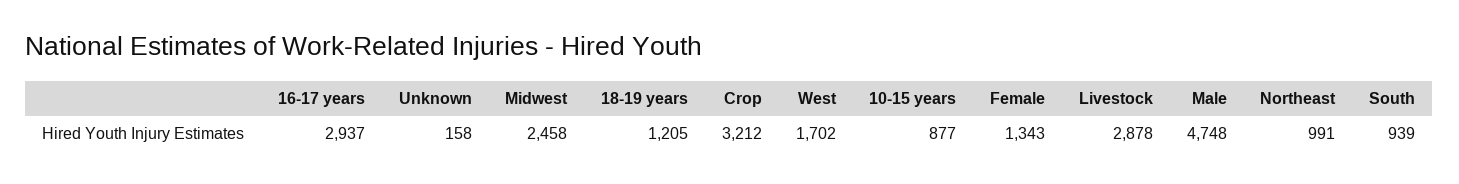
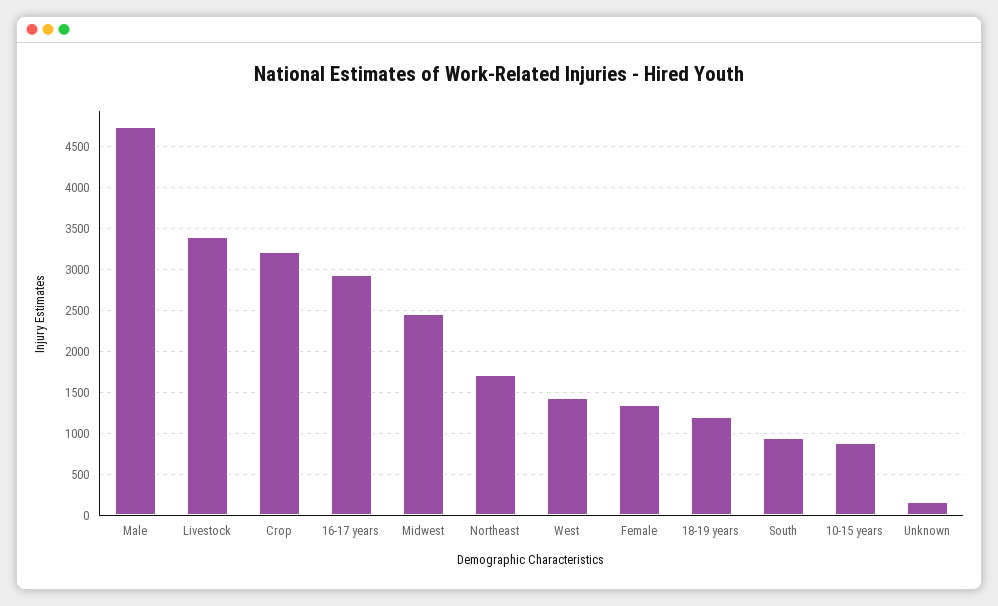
  {
    "16-17 years": 2937,
    "Unknown": 158,
    "Midwest": 2458,
    "18-19 years": 1205,
    "Crop": 3212,
-   "West": 1702,
+   "West": 1400,
    "10-15 years": 877,
    "Female": 1343,
-   "Livestock": 2878,
+   "Livestock": 3400,
    "Male": 4748,
-   "Northeast": 991,
+   "Northeast": 1700,
    "South": 939
  }

